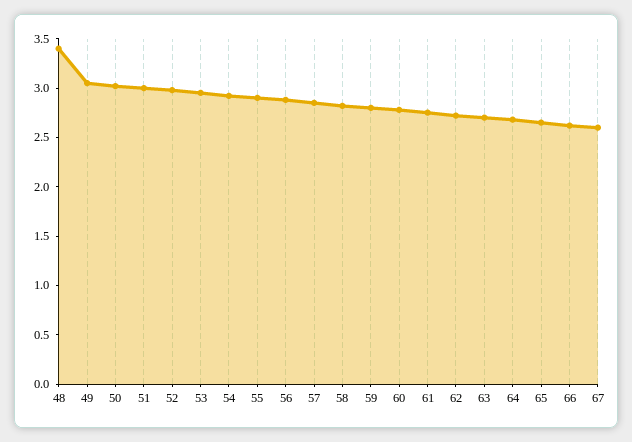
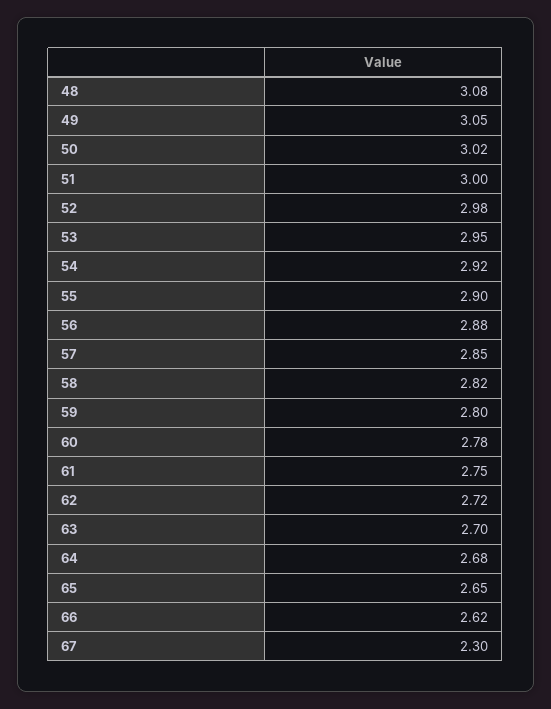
  {
-   "48": 3.4,
+   "48": 3.08,
    "49": 3.05,
    "50": 3.02,
    "51": 3,
    "52": 2.98,
    "53": 2.95,
    "54": 2.92,
    "55": 2.9,
    "56": 2.88,
    "57": 2.85,
    "58": 2.82,
    "59": 2.8,
    "60": 2.78,
    "61": 2.75,
    "62": 2.72,
    "63": 2.7,
    "64": 2.68,
    "65": 2.65,
    "66": 2.62,
-   "67": 2.6
+   "67": 2.3
  }

